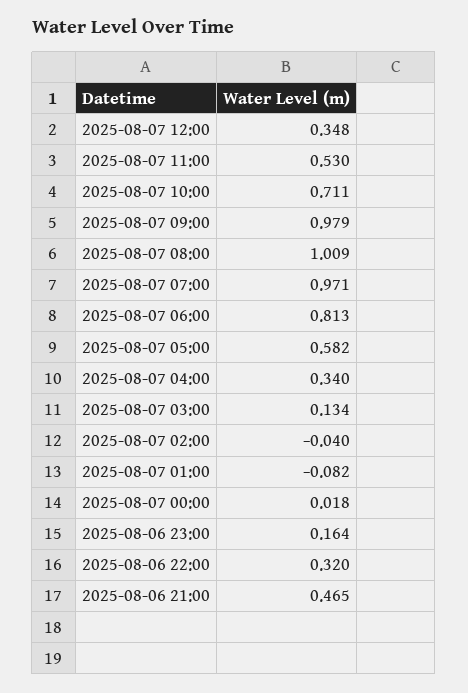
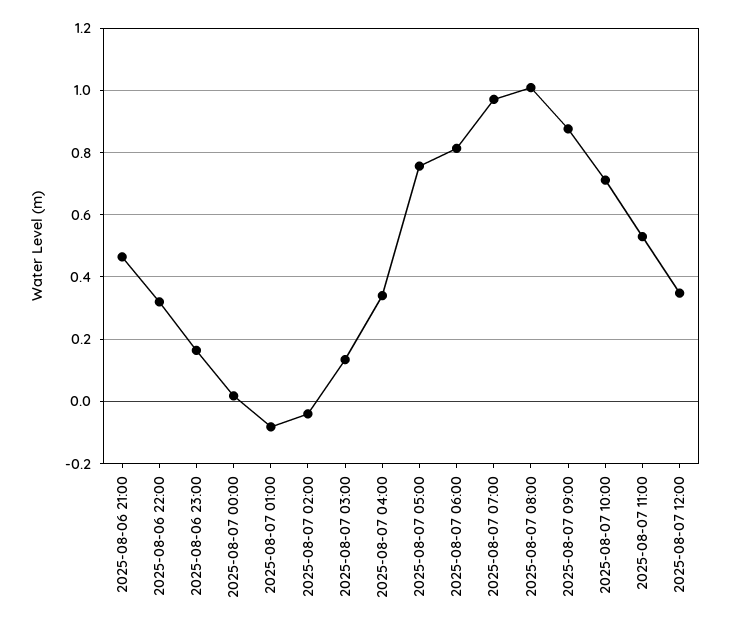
  {
    "2025-08-07 12:00": 0.348,
    "2025-08-07 11:00": 0.53,
    "2025-08-07 10:00": 0.711,
-   "2025-08-07 09:00": 0.979,
+   "2025-08-07 09:00": 0.88,
    "2025-08-07 08:00": 1.009,
    "2025-08-07 07:00": 0.971,
    "2025-08-07 06:00": 0.813,
-   "2025-08-07 05:00": 0.582,
+   "2025-08-07 05:00": 0.76,
    "2025-08-07 04:00": 0.34,
    "2025-08-07 03:00": 0.134,
    "2025-08-07 02:00": -0.04,
    "2025-08-07 01:00": -0.082,
    "2025-08-07 00:00": 0.018,
    "2025-08-06 23:00": 0.164,
    "2025-08-06 22:00": 0.32,
    "2025-08-06 21:00": 0.465
  }

